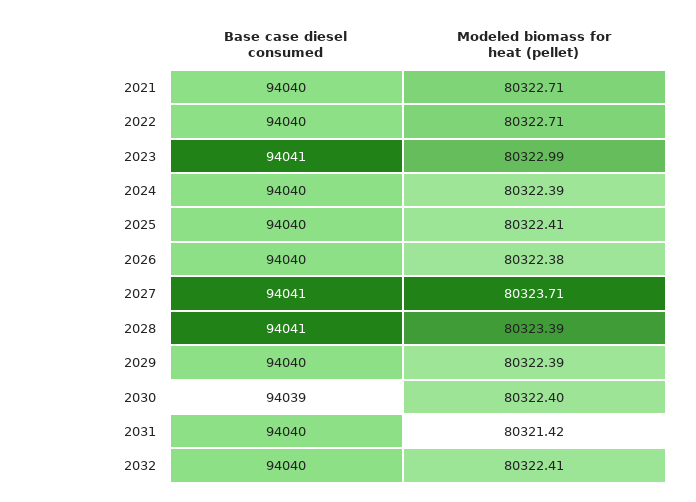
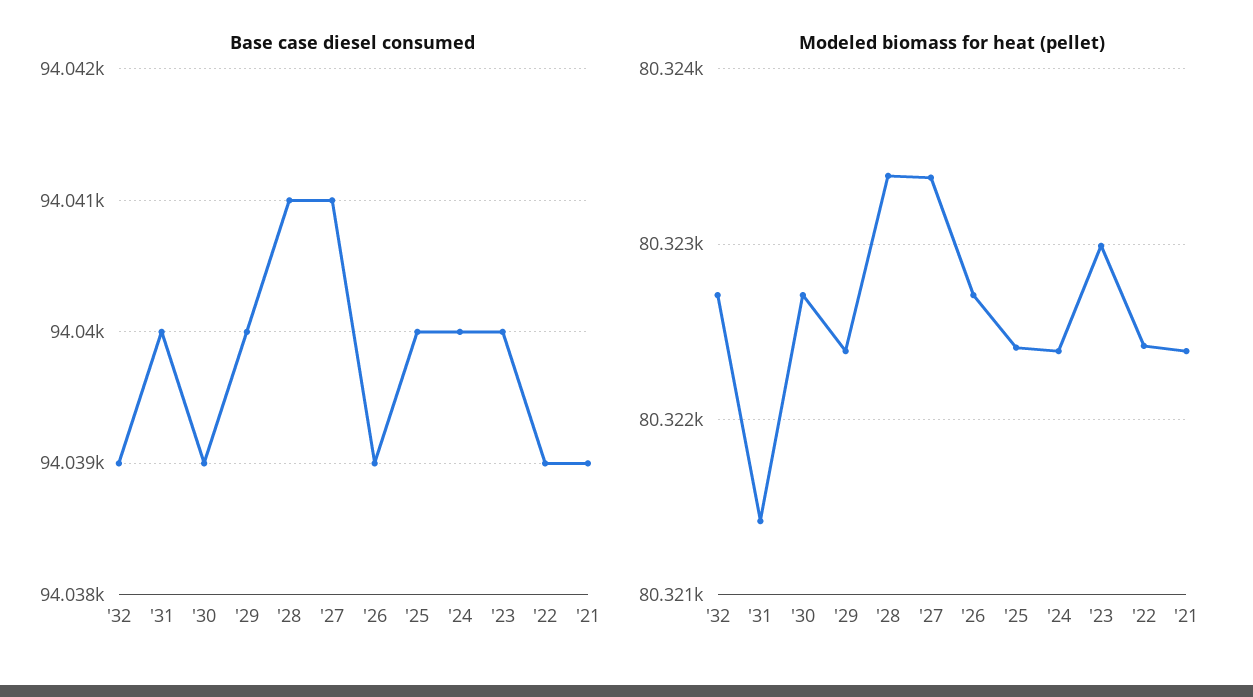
  {
    "Base case diesel consumed": {
-     "2021": 94040,
+     "2021": 94039,
-     "2022": 94040,
+     "2022": 94039,
-     "2023": 94041,
+     "2023": 94040,
      "2024": 94040,
      "2025": 94040,
-     "2026": 94040,
+     "2026": 94039,
      "2027": 94041,
      "2028": 94041,
      "2029": 94040,
      "2030": 94039,
      "2031": 94040,
-     "2032": 94040
+     "2032": 94039
    },
    "Modeled biomass for heat (pellet)": {
-     "2021": 80322.71,
+     "2021": 80322.4,
-     "2022": 80322.71,
+     "2022": 80322.4,
      "2023": 80322.99,
      "2024": 80322.39,
      "2025": 80322.41,
-     "2026": 80322.38,
+     "2026": 80322.7,
-     "2027": 80323.71,
+     "2027": 80323.4,
      "2028": 80323.39,
      "2029": 80322.39,
-     "2030": 80322.4,
+     "2030": 80322.7,
      "2031": 80321.42,
-     "2032": 80322.41
+     "2032": 80322.7
    }
  }

